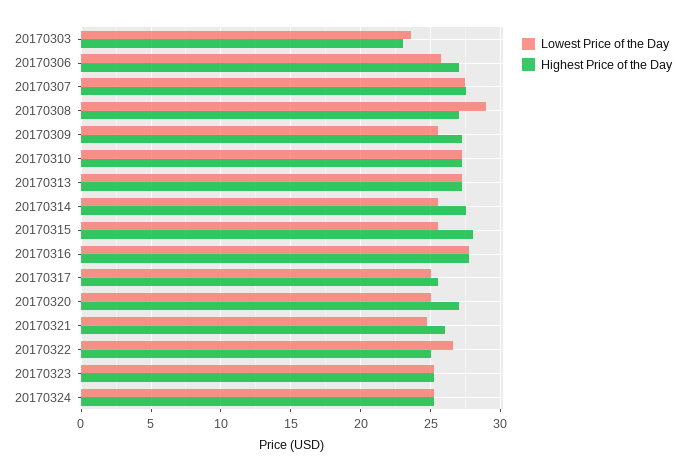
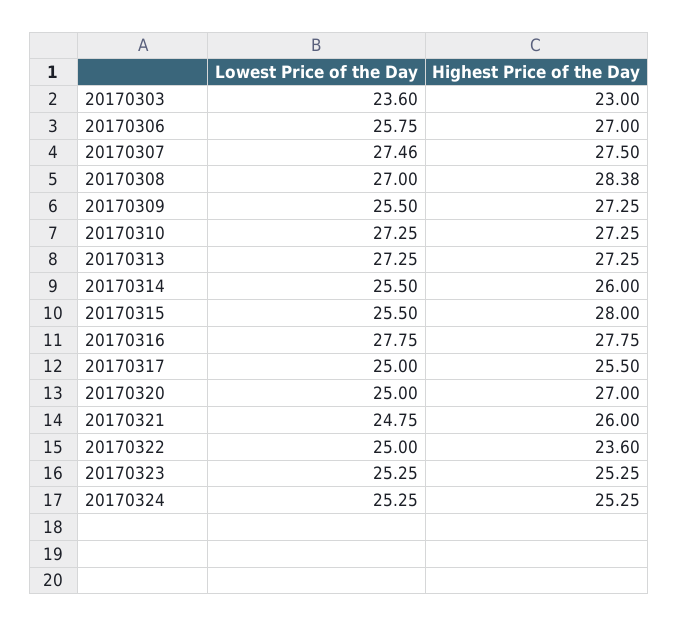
  {
    "Lowest Price of the Day": {
      "20170303": 23.6,
      "20170306": 25.75,
      "20170307": 27.46,
-     "20170308": 29,
+     "20170308": 27,
      "20170309": 25.5,
      "20170310": 27.25,
      "20170313": 27.25,
      "20170314": 25.5,
      "20170315": 25.5,
      "20170316": 27.75,
      "20170317": 25,
      "20170320": 25,
      "20170321": 24.75,
-     "20170322": 26.5,
+     "20170322": 25,
      "20170323": 25.25,
      "20170324": 25.25
    },
    "Highest Price of the Day": {
      "20170303": 23,
      "20170306": 27,
      "20170307": 27.5,
-     "20170308": 27,
+     "20170308": 28.38,
      "20170309": 27.25,
      "20170310": 27.25,
      "20170313": 27.25,
-     "20170314": 27.5,
+     "20170314": 26,
      "20170315": 28,
      "20170316": 27.75,
      "20170317": 25.5,
      "20170320": 27,
      "20170321": 26,
-     "20170322": 25,
+     "20170322": 23.6,
      "20170323": 25.25,
      "20170324": 25.25
    }
  }

